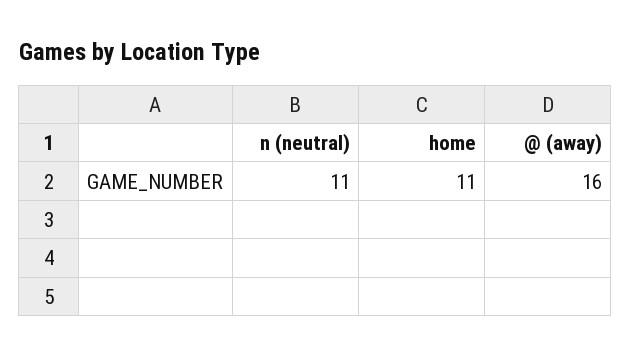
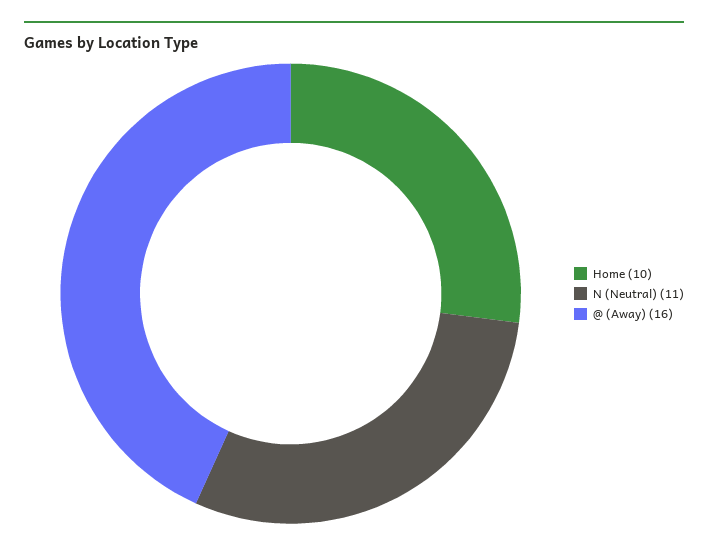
  {
    "n (neutral)": 11,
-   "home": 11,
+   "home": 10,
    "@ (away)": 16
  }

